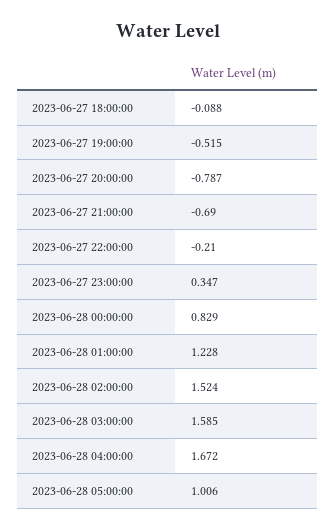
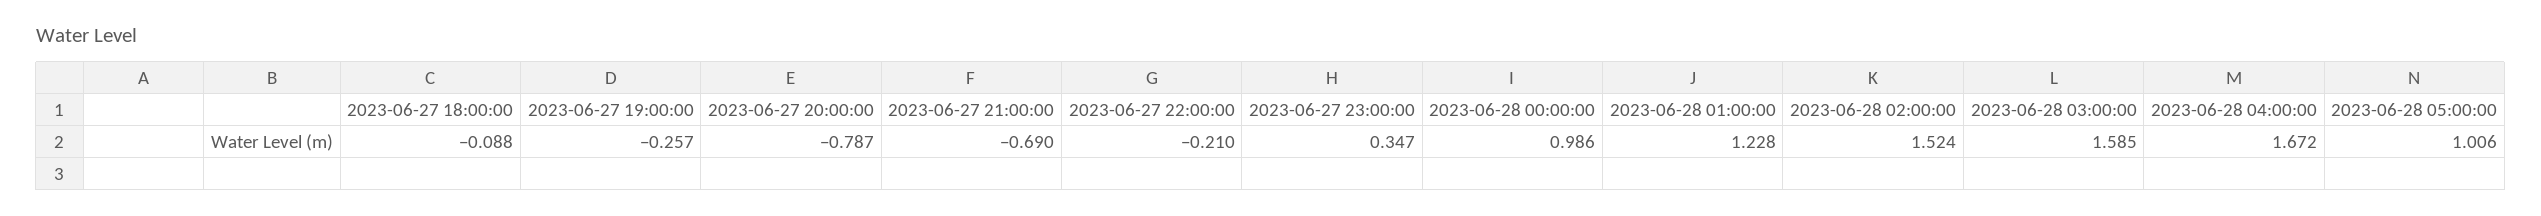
  {
    "2023-06-27 18:00:00": -0.088,
-   "2023-06-27 19:00:00": -0.515,
+   "2023-06-27 19:00:00": -0.257,
    "2023-06-27 20:00:00": -0.787,
    "2023-06-27 21:00:00": -0.69,
    "2023-06-27 22:00:00": -0.21,
    "2023-06-27 23:00:00": 0.347,
-   "2023-06-28 00:00:00": 0.829,
+   "2023-06-28 00:00:00": 0.986,
    "2023-06-28 01:00:00": 1.228,
    "2023-06-28 02:00:00": 1.524,
    "2023-06-28 03:00:00": 1.585,
    "2023-06-28 04:00:00": 1.672,
    "2023-06-28 05:00:00": 1.006
  }

